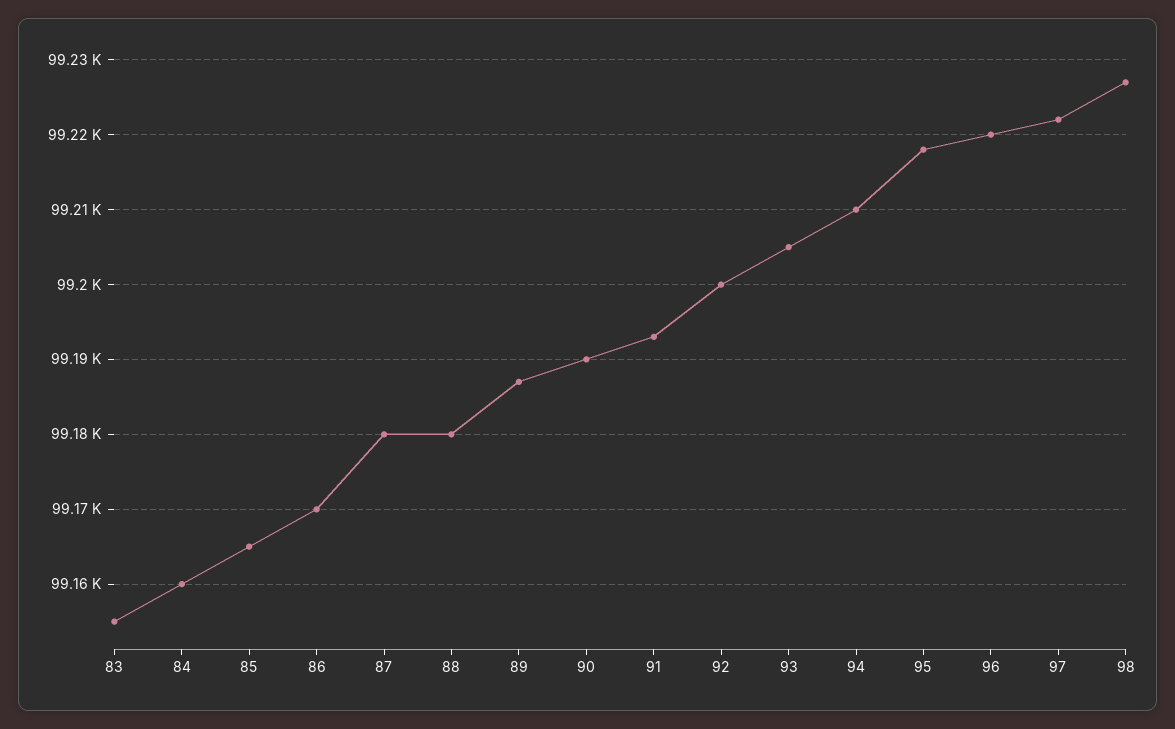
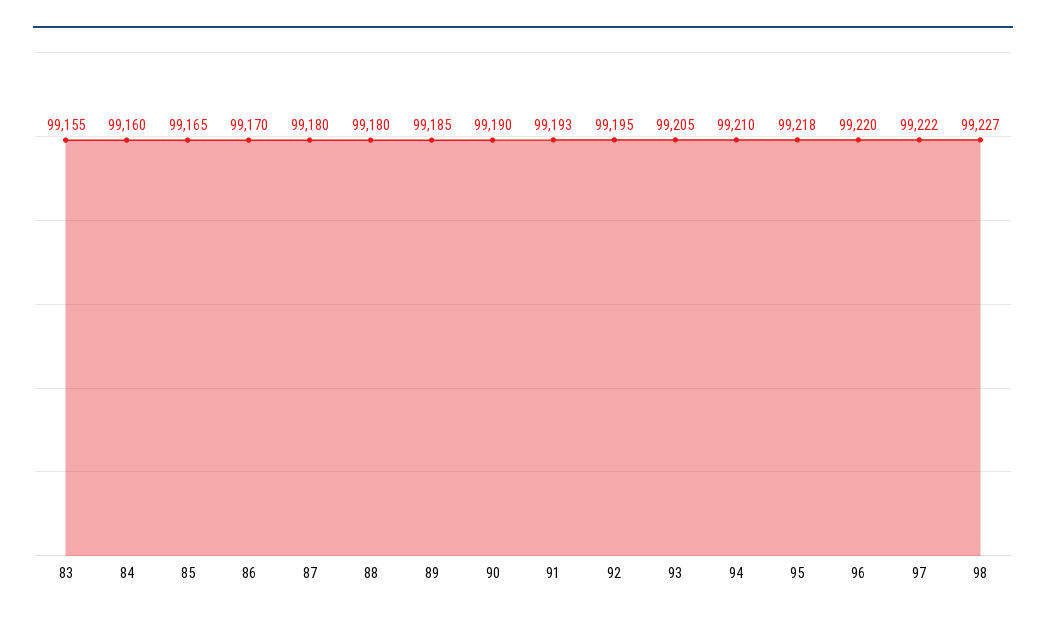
  {
    "83": 99155,
    "84": 99160,
    "85": 99165,
    "86": 99170,
    "87": 99180,
    "88": 99180,
-   "89": 99187,
+   "89": 99185,
    "90": 99190,
    "91": 99193,
-   "92": 99200,
+   "92": 99195,
    "93": 99205,
    "94": 99210,
    "95": 99218,
    "96": 99220,
    "97": 99222,
    "98": 99227
  }

